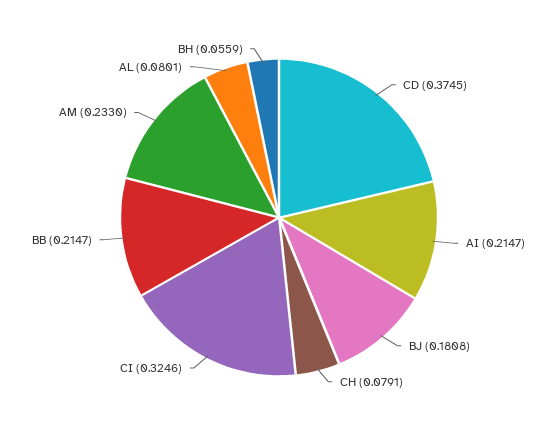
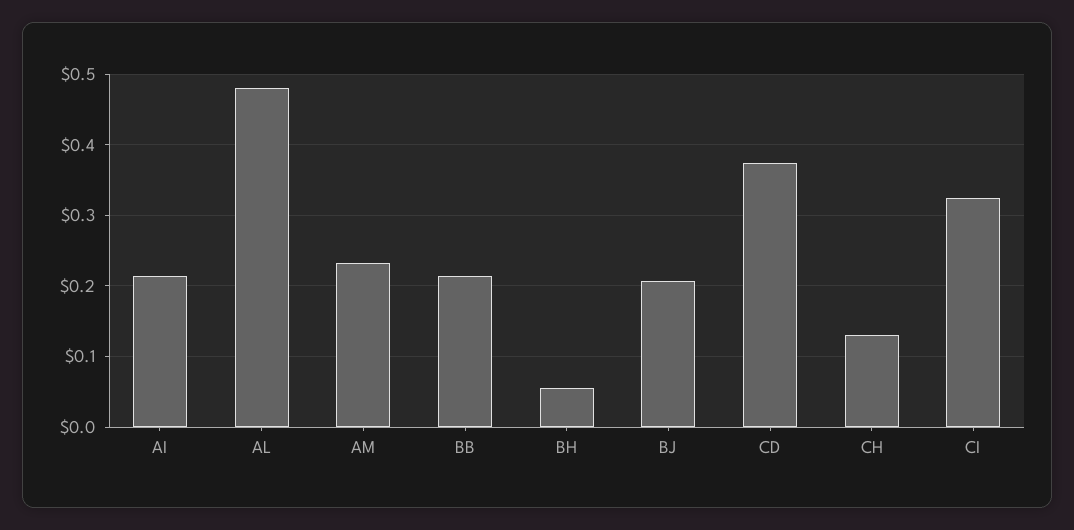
  {
    "CD": 0.3745,
    "AI": 0.2147,
-   "BJ": 0.1808,
+   "BJ": 0.21,
-   "CH": 0.0791,
+   "CH": 0.13,
    "CI": 0.3246,
    "BB": 0.2147,
    "AM": 0.233,
-   "AL": 0.0801,
+   "AL": 0.48,
    "BH": 0.0559
  }

